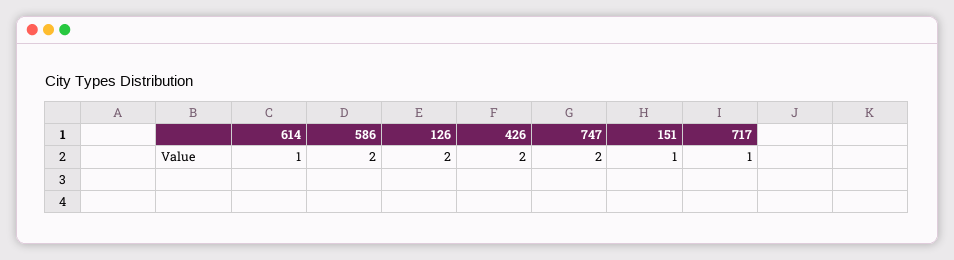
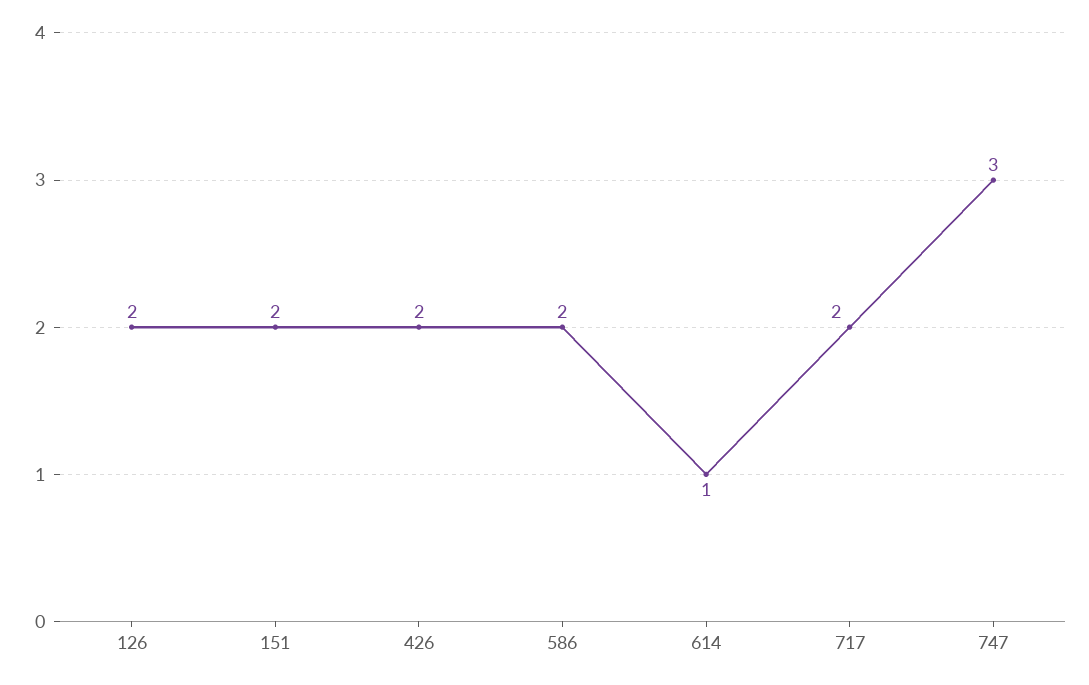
  {
    "614": 1,
    "586": 2,
    "126": 2,
    "426": 2,
-   "747": 2,
+   "747": 3,
-   "151": 1,
+   "151": 2,
-   "717": 1
+   "717": 2
  }

